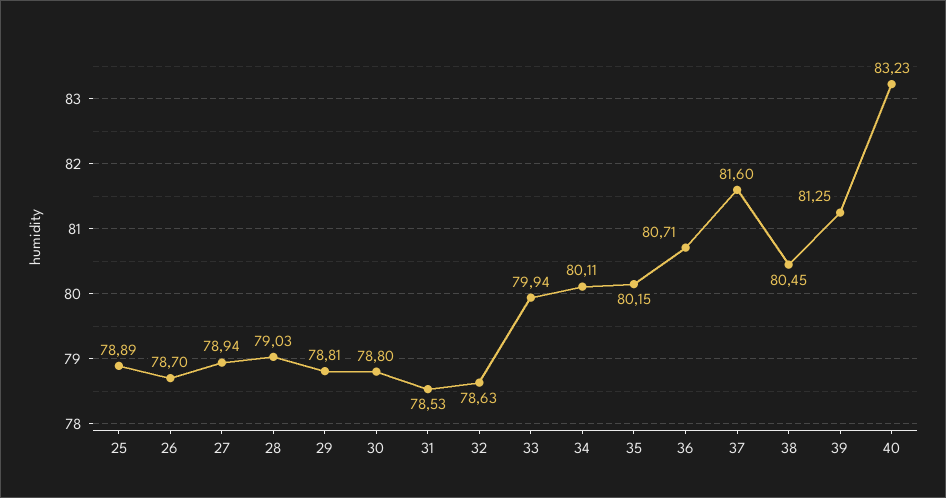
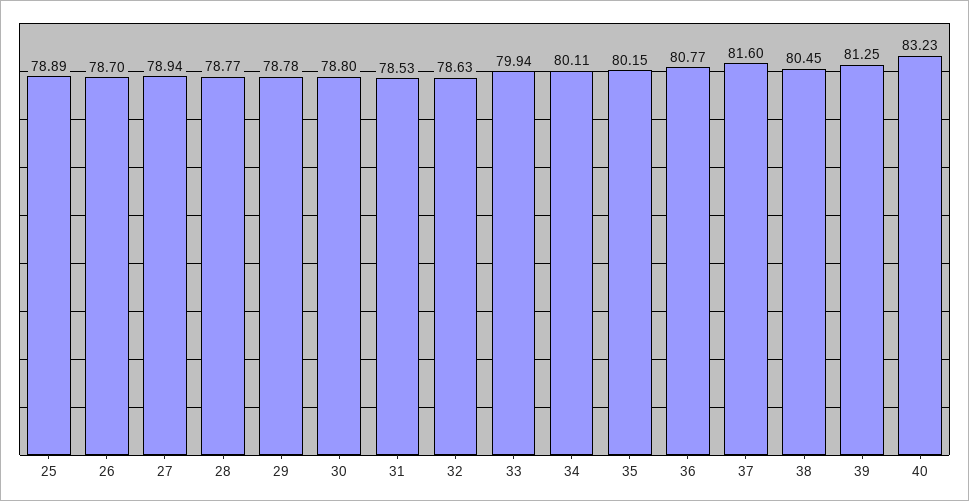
  {
    "25": 78.89,
    "26": 78.7,
    "27": 78.94,
-   "28": 79.03,
+   "28": 78.77,
-   "29": 78.81,
+   "29": 78.78,
    "30": 78.8,
    "31": 78.53,
    "32": 78.63,
    "33": 79.94,
    "34": 80.11,
    "35": 80.15,
-   "36": 80.71,
+   "36": 80.77,
    "37": 81.6,
    "38": 80.45,
    "39": 81.25,
    "40": 83.23
  }

